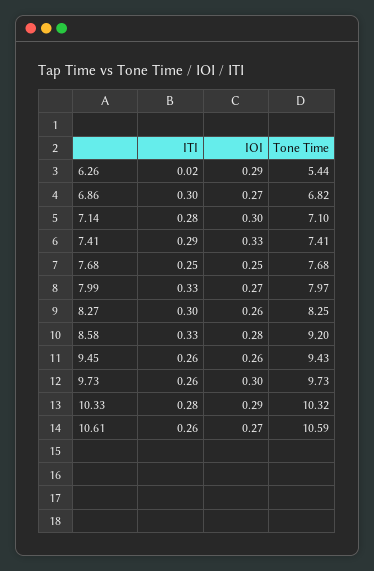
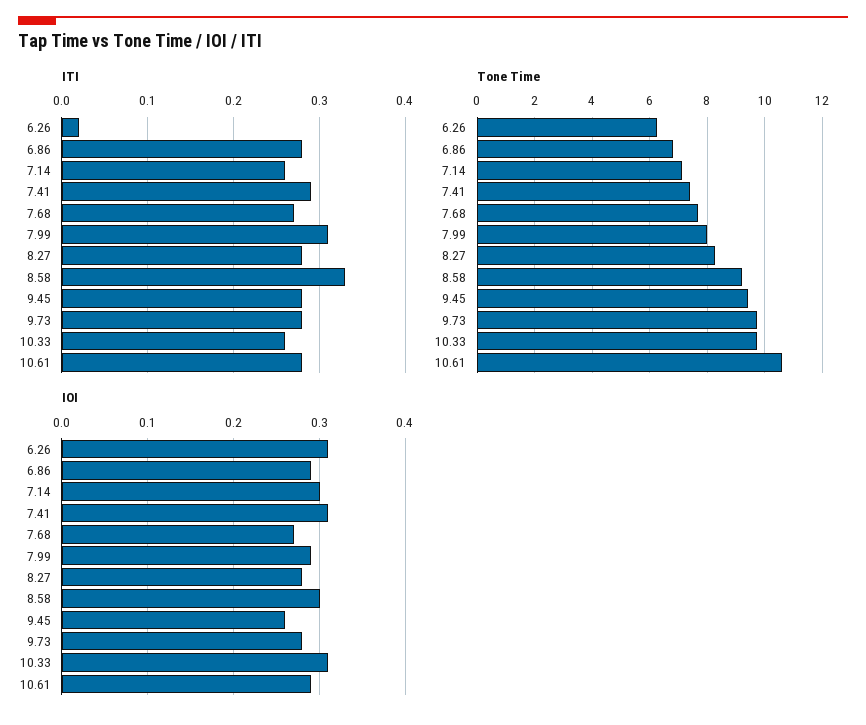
  {
    "ITI": {
      "6.26": 0.02,
-     "6.86": 0.3,
+     "6.86": 0.28,
-     "7.14": 0.28,
+     "7.14": 0.26,
      "7.41": 0.29,
-     "7.68": 0.25,
+     "7.68": 0.27,
-     "7.99": 0.33,
+     "7.99": 0.31,
-     "8.27": 0.3,
+     "8.27": 0.28,
      "8.58": 0.33,
-     "9.45": 0.26,
+     "9.45": 0.28,
-     "9.73": 0.26,
+     "9.73": 0.28,
-     "10.33": 0.28,
+     "10.33": 0.26,
-     "10.61": 0.26
+     "10.61": 0.28
    },
    "IOI": {
-     "6.26": 0.29,
+     "6.26": 0.31,
-     "6.86": 0.27,
+     "6.86": 0.29,
      "7.14": 0.3,
-     "7.41": 0.33,
+     "7.41": 0.31,
-     "7.68": 0.25,
+     "7.68": 0.27,
-     "7.99": 0.27,
+     "7.99": 0.29,
-     "8.27": 0.26,
+     "8.27": 0.28,
-     "8.58": 0.28,
+     "8.58": 0.3,
      "9.45": 0.26,
-     "9.73": 0.3,
+     "9.73": 0.28,
-     "10.33": 0.29,
+     "10.33": 0.31,
-     "10.61": 0.27
+     "10.61": 0.29
    },
    "Tone Time": {
-     "6.26": 5.44,
+     "6.26": 6.25,
      "6.86": 6.82,
      "7.14": 7.1,
      "7.41": 7.41,
      "7.68": 7.68,
      "7.99": 7.97,
      "8.27": 8.25,
      "8.58": 9.2,
      "9.45": 9.43,
      "9.73": 9.73,
-     "10.33": 10.32,
+     "10.33": 9.75,
      "10.61": 10.59
    }
  }

